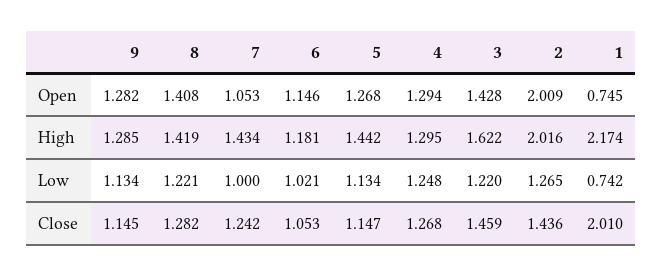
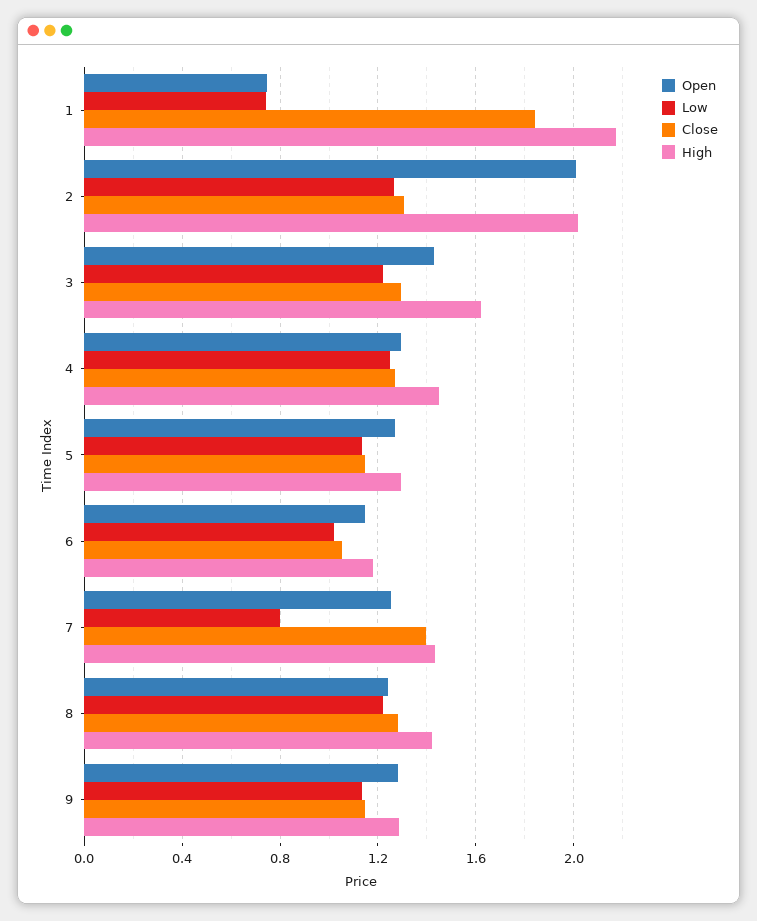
  {
    "Open": {
      "9": 1.282,
-     "8": 1.408,
+     "8": 1.25,
-     "7": 1.053,
+     "7": 1.25,
      "6": 1.146,
      "5": 1.268,
      "4": 1.294,
      "3": 1.428,
      "2": 2.009,
      "1": 0.745
    },
    "High": {
      "9": 1.285,
      "8": 1.419,
      "7": 1.434,
      "6": 1.181,
-     "5": 1.442,
+     "5": 1.3,
-     "4": 1.295,
+     "4": 1.45,
      "3": 1.622,
      "2": 2.016,
      "1": 2.174
    },
    "Low": {
      "9": 1.134,
      "8": 1.221,
-     "7": 1,
+     "7": 0.8,
      "6": 1.021,
      "5": 1.134,
      "4": 1.248,
      "3": 1.22,
      "2": 1.265,
      "1": 0.742
    },
    "Close": {
      "9": 1.145,
      "8": 1.282,
-     "7": 1.242,
+     "7": 1.4,
      "6": 1.053,
      "5": 1.147,
      "4": 1.268,
-     "3": 1.459,
+     "3": 1.3,
-     "2": 1.436,
+     "2": 1.3,
-     "1": 2.01
+     "1": 1.85
    }
  }

